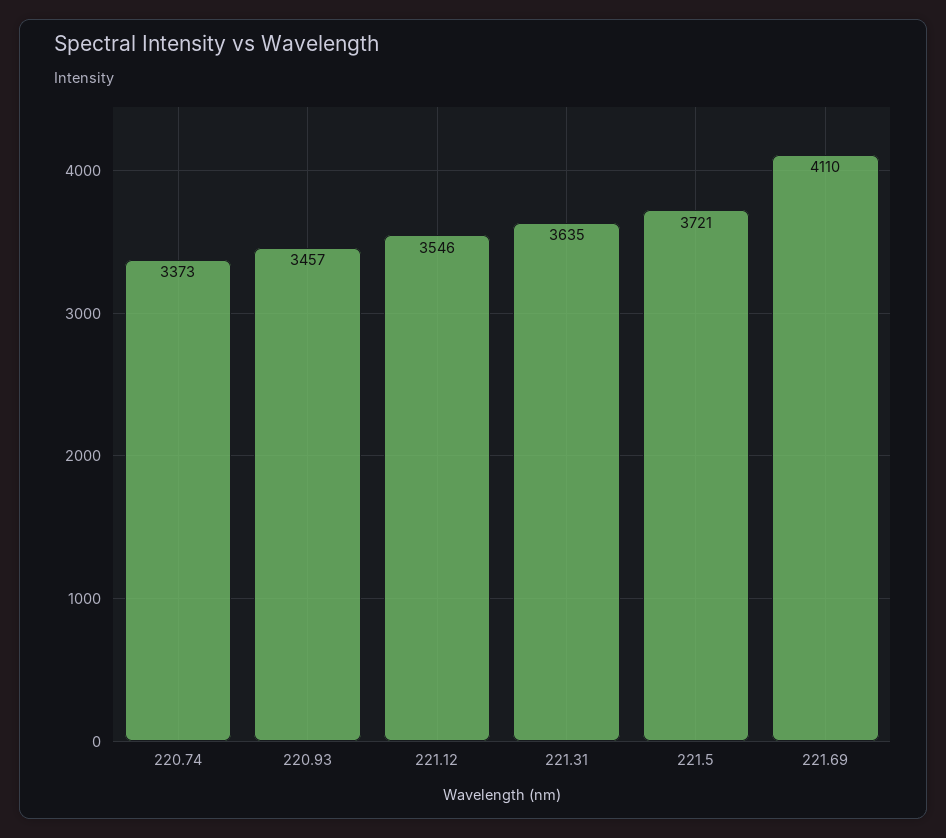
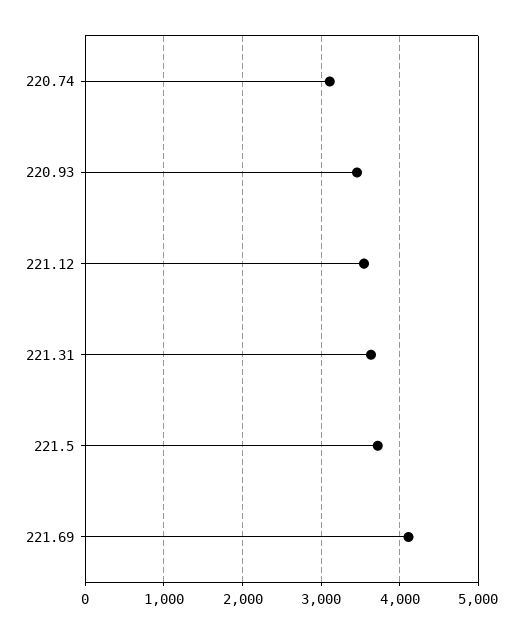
  {
-   "220.74": 3373,
+   "220.74": 3100,
    "220.93": 3457,
    "221.12": 3546,
    "221.31": 3635,
    "221.5": 3721,
    "221.69": 4110
  }

